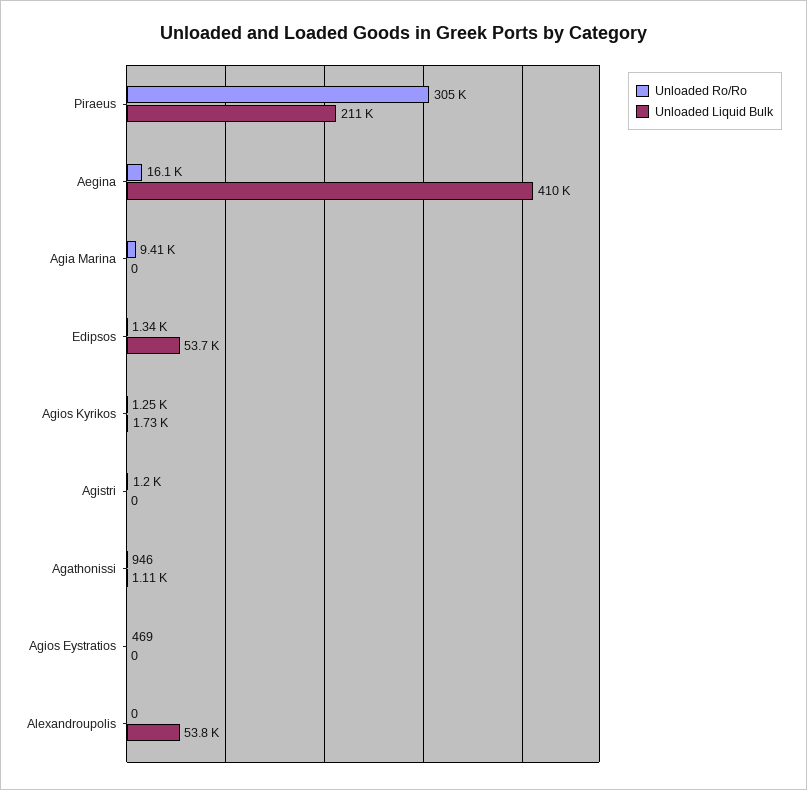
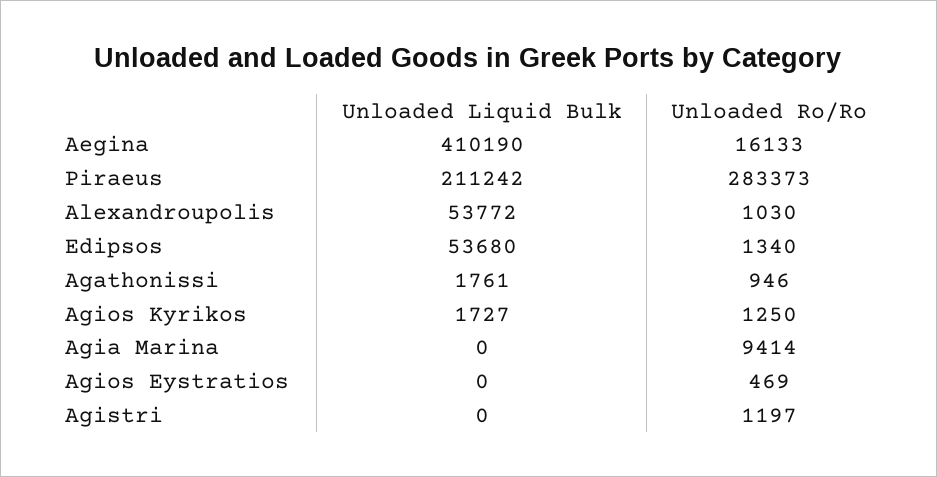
  {
    "Unloaded Ro/Ro": {
-     "Piraeus": 305000,
+     "Piraeus": 283373,
      "Aegina": 16133,
      "Agia Marina": 9414,
      "Edipsos": 1340,
      "Agios Kyrikos": 1250,
      "Agistri": 1197,
      "Agathonissi": 946,
      "Agios Eystratios": 469,
-     "Alexandroupolis": 0
+     "Alexandroupolis": 1030
    },
    "Unloaded Liquid Bulk": {
      "Piraeus": 211242,
      "Aegina": 410190,
      "Agia Marina": 0,
      "Edipsos": 53680,
      "Agios Kyrikos": 1727,
      "Agistri": 0,
-     "Agathonissi": 1110,
+     "Agathonissi": 1761,
      "Agios Eystratios": 0,
      "Alexandroupolis": 53772
    }
  }

